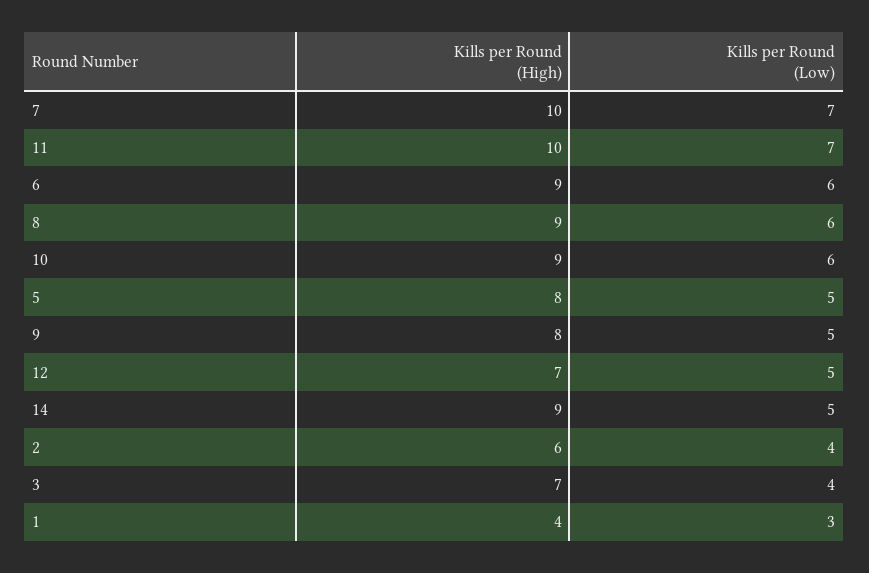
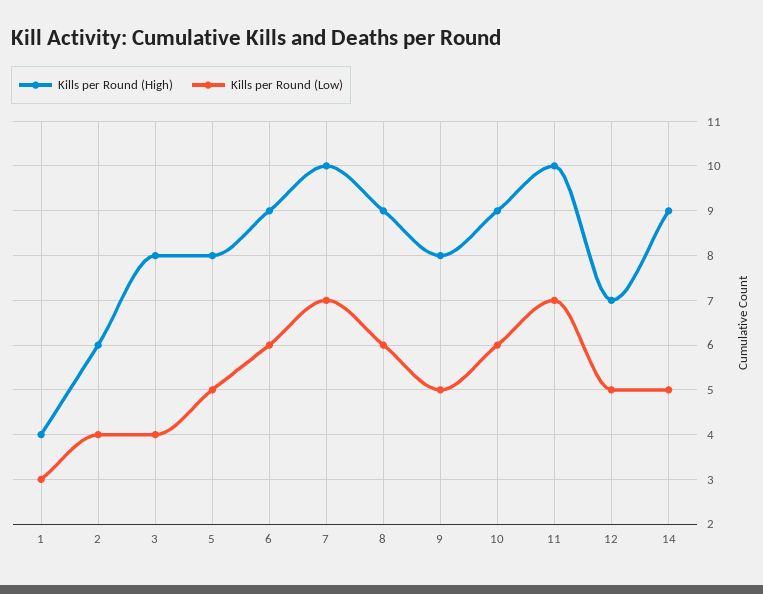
  {
    "Kills per Round (High)": {
      "7": 10,
      "11": 10,
      "6": 9,
      "8": 9,
      "10": 9,
      "5": 8,
      "9": 8,
      "12": 7,
      "14": 9,
      "2": 6,
-     "3": 7,
+     "3": 8,
      "1": 4
    },
    "Kills per Round (Low)": {
      "7": 7,
      "11": 7,
      "6": 6,
      "8": 6,
      "10": 6,
      "5": 5,
      "9": 5,
      "12": 5,
      "14": 5,
      "2": 4,
      "3": 4,
      "1": 3
    }
  }

